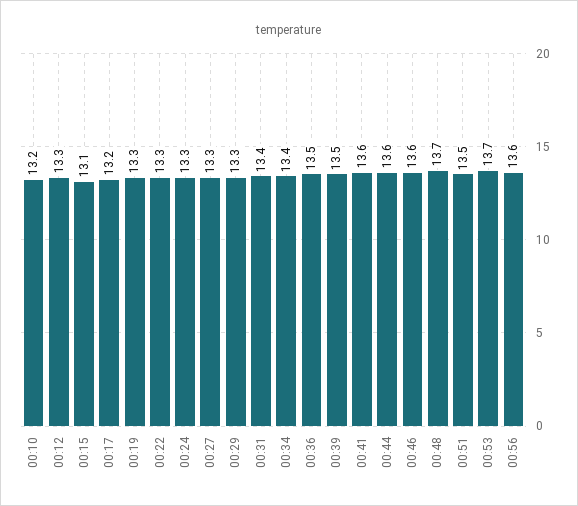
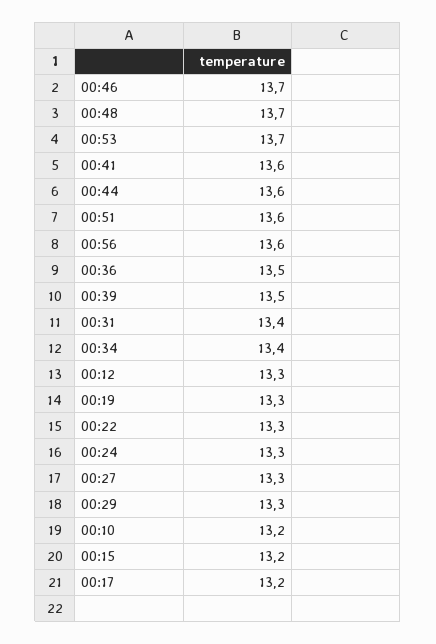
  {
    "00:10": 13.2,
    "00:12": 13.3,
-   "00:15": 13.1,
+   "00:15": 13.2,
    "00:17": 13.2,
    "00:19": 13.3,
    "00:22": 13.3,
    "00:24": 13.3,
    "00:27": 13.3,
    "00:29": 13.3,
    "00:31": 13.4,
    "00:34": 13.4,
    "00:36": 13.5,
    "00:39": 13.5,
    "00:41": 13.6,
    "00:44": 13.6,
-   "00:46": 13.6,
+   "00:46": 13.7,
    "00:48": 13.7,
-   "00:51": 13.5,
+   "00:51": 13.6,
    "00:53": 13.7,
    "00:56": 13.6
  }

